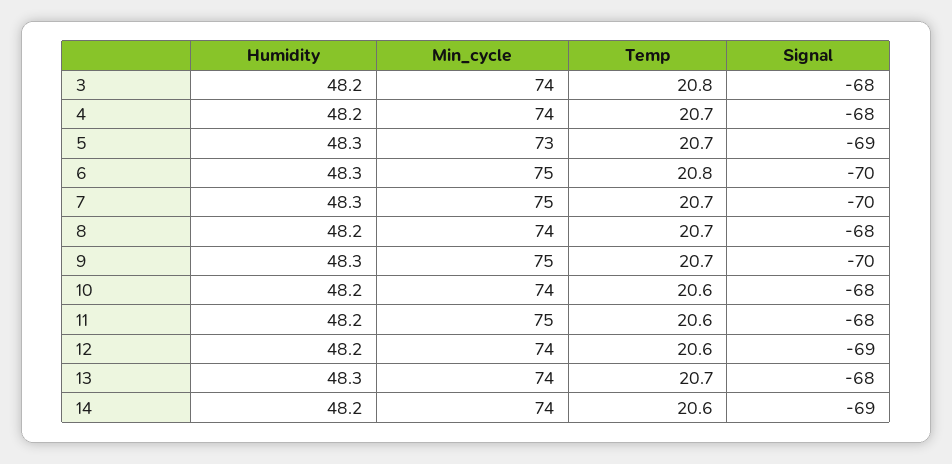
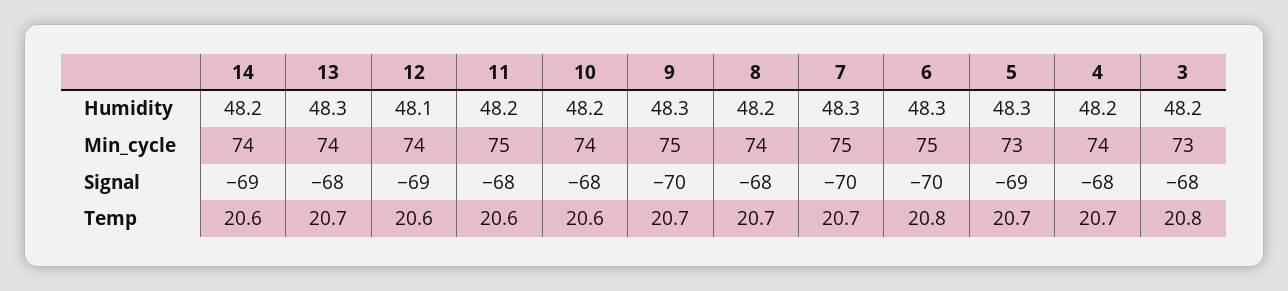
  {
    "Humidity": {
      "3": 48.2,
      "4": 48.2,
      "5": 48.3,
      "6": 48.3,
      "7": 48.3,
      "8": 48.2,
      "9": 48.3,
      "10": 48.2,
      "11": 48.2,
-     "12": 48.2,
+     "12": 48.1,
      "13": 48.3,
      "14": 48.2
    },
    "Min_cycle": {
-     "3": 74,
+     "3": 73,
      "4": 74,
      "5": 73,
      "6": 75,
      "7": 75,
      "8": 74,
      "9": 75,
      "10": 74,
      "11": 75,
      "12": 74,
      "13": 74,
      "14": 74
    },
    "Temp": {
      "3": 20.8,
      "4": 20.7,
      "5": 20.7,
      "6": 20.8,
      "7": 20.7,
      "8": 20.7,
      "9": 20.7,
      "10": 20.6,
      "11": 20.6,
      "12": 20.6,
      "13": 20.7,
      "14": 20.6
    },
    "Signal": {
      "3": -68,
      "4": -68,
      "5": -69,
      "6": -70,
      "7": -70,
      "8": -68,
      "9": -70,
      "10": -68,
      "11": -68,
      "12": -69,
      "13": -68,
      "14": -69
    }
  }

